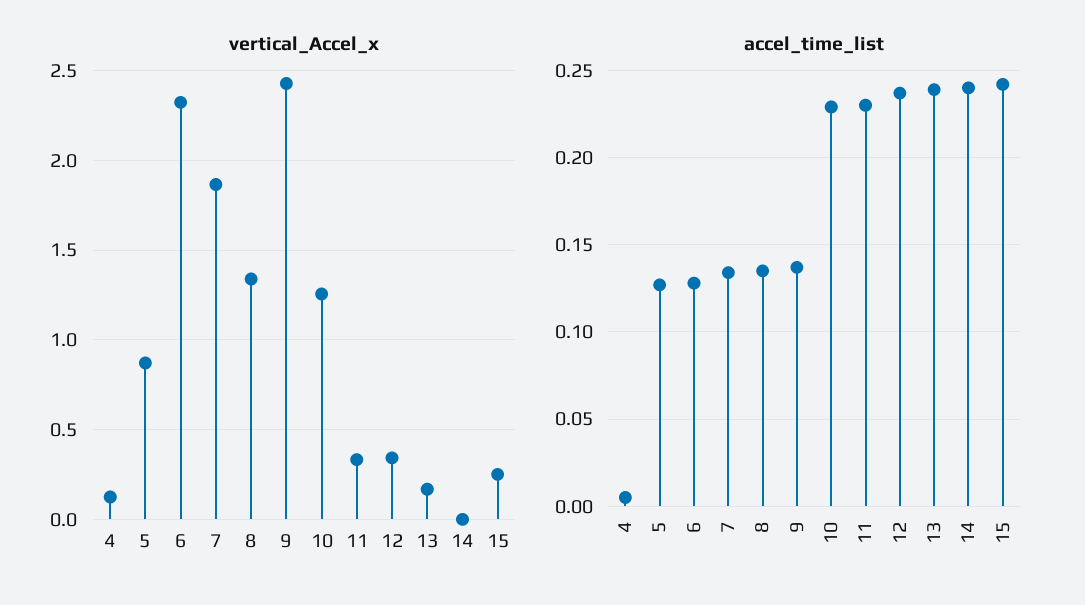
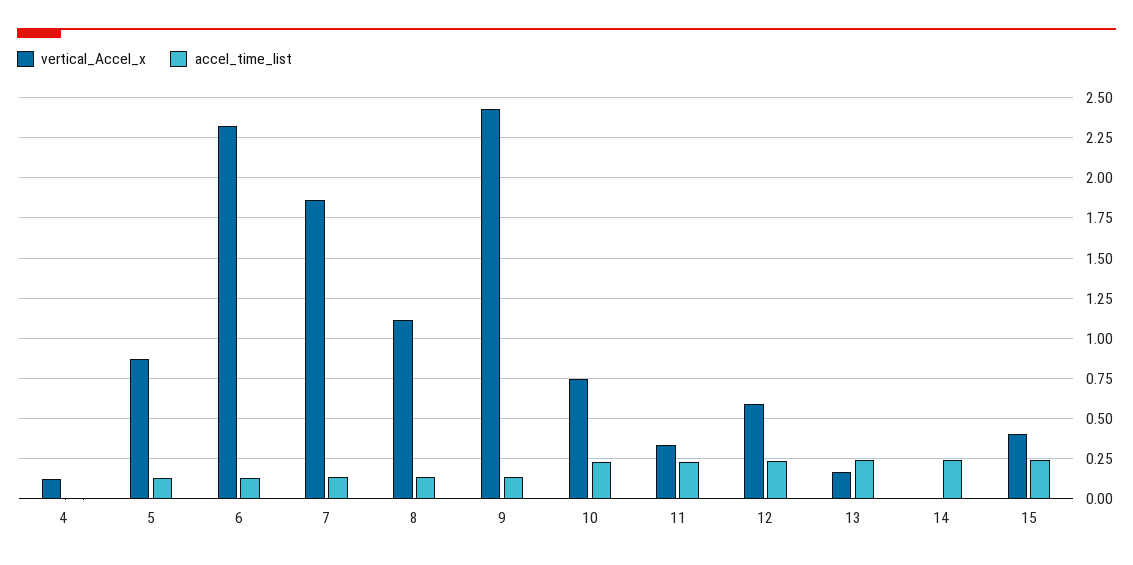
  {
    "vertical_Accel_x": {
      "4": 0.15,
      "5": 0.85,
      "6": 2.3,
      "7": 1.85,
-     "8": 1.35,
+     "8": 1.1,
      "9": 2.45,
-     "10": 1.25,
+     "10": 0.75,
      "11": 0.35,
-     "12": 0.35,
+     "12": 0.6,
      "13": 0.15,
      "14": 0,
-     "15": 0.25
+     "15": 0.4
    },
    "accel_time_list": {
      "4": 0.005,
      "5": 0.125,
      "6": 0.13,
      "7": 0.135,
      "8": 0.135,
      "9": 0.135,
      "10": 0.23,
      "11": 0.23,
      "12": 0.235,
      "13": 0.24,
      "14": 0.24,
      "15": 0.24
    }
  }

